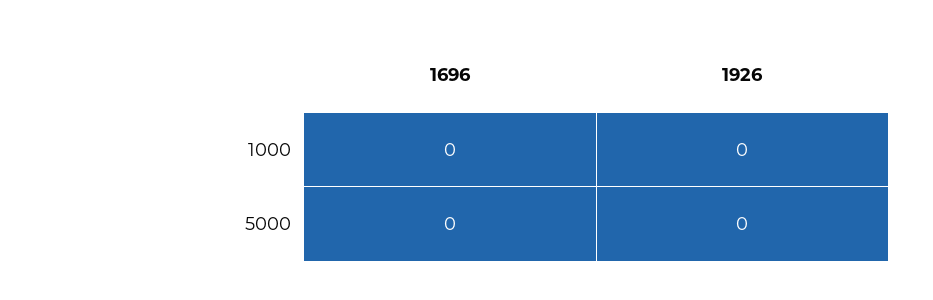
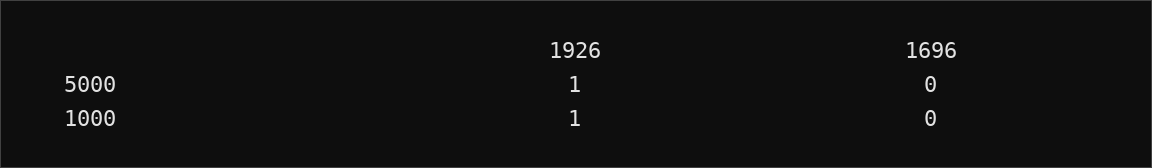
  {
    "1696": {
      "1000": 0,
      "5000": 0
    },
    "1926": {
-     "1000": 0,
+     "1000": 1,
-     "5000": 0
+     "5000": 1
    }
  }

